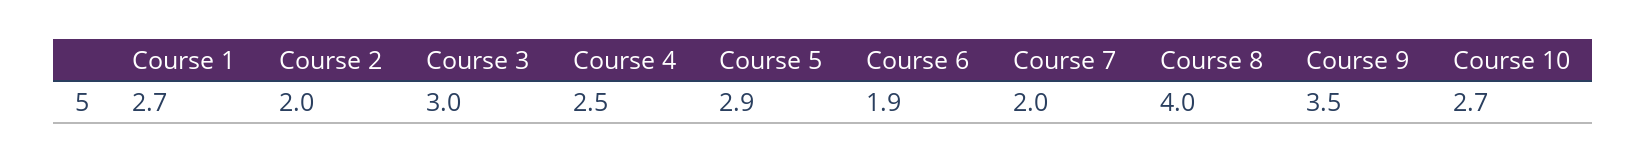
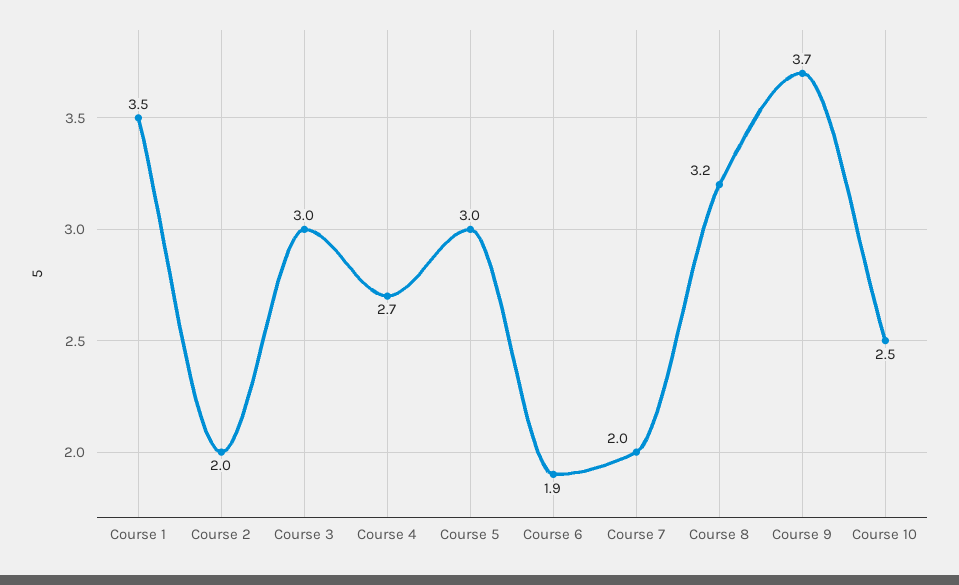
  {
-   "Course 1": 2.7,
+   "Course 1": 3.5,
    "Course 2": 2,
    "Course 3": 3,
-   "Course 4": 2.5,
+   "Course 4": 2.7,
-   "Course 5": 2.9,
+   "Course 5": 3,
    "Course 6": 1.9,
    "Course 7": 2,
-   "Course 8": 4,
+   "Course 8": 3.2,
-   "Course 9": 3.5,
+   "Course 9": 3.7,
-   "Course 10": 2.7
+   "Course 10": 2.5
  }

